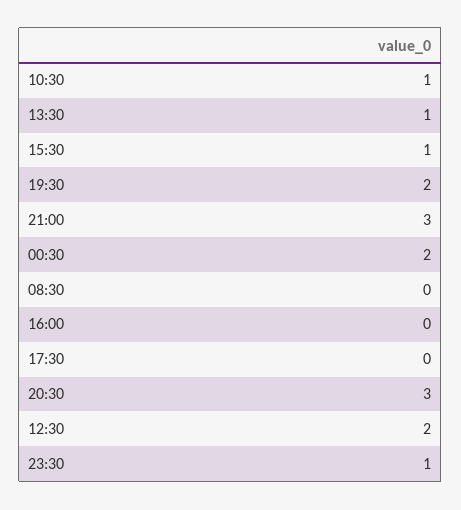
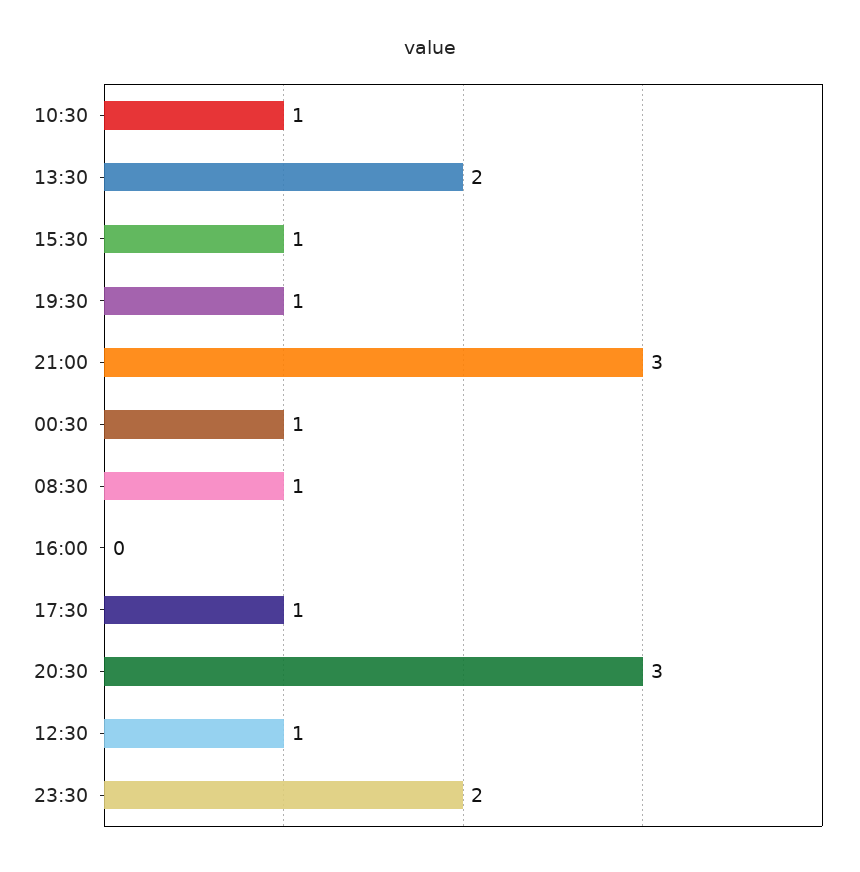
  {
    "10:30": 1,
-   "13:30": 1,
+   "13:30": 2,
    "15:30": 1,
-   "19:30": 2,
+   "19:30": 1,
    "21:00": 3,
-   "00:30": 2,
+   "00:30": 1,
-   "08:30": 0,
+   "08:30": 1,
    "16:00": 0,
-   "17:30": 0,
+   "17:30": 1,
    "20:30": 3,
-   "12:30": 2,
+   "12:30": 1,
-   "23:30": 1
+   "23:30": 2
  }

